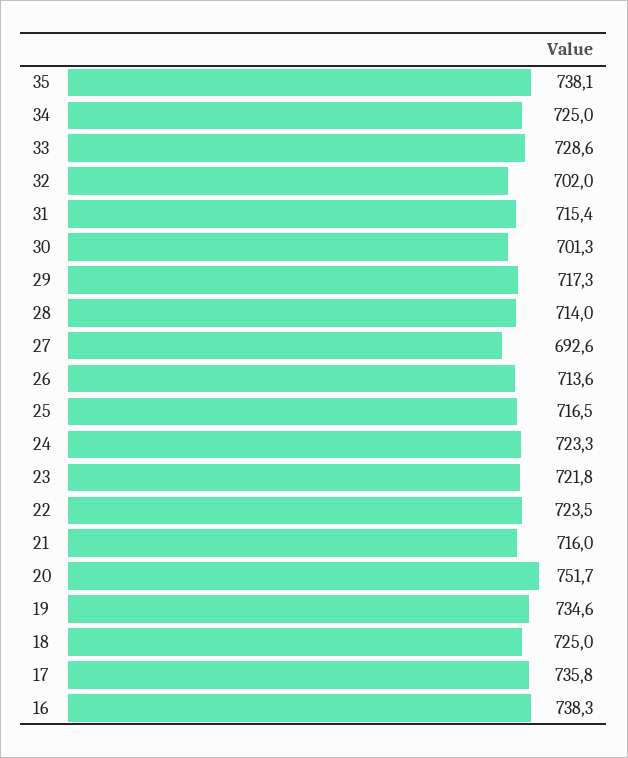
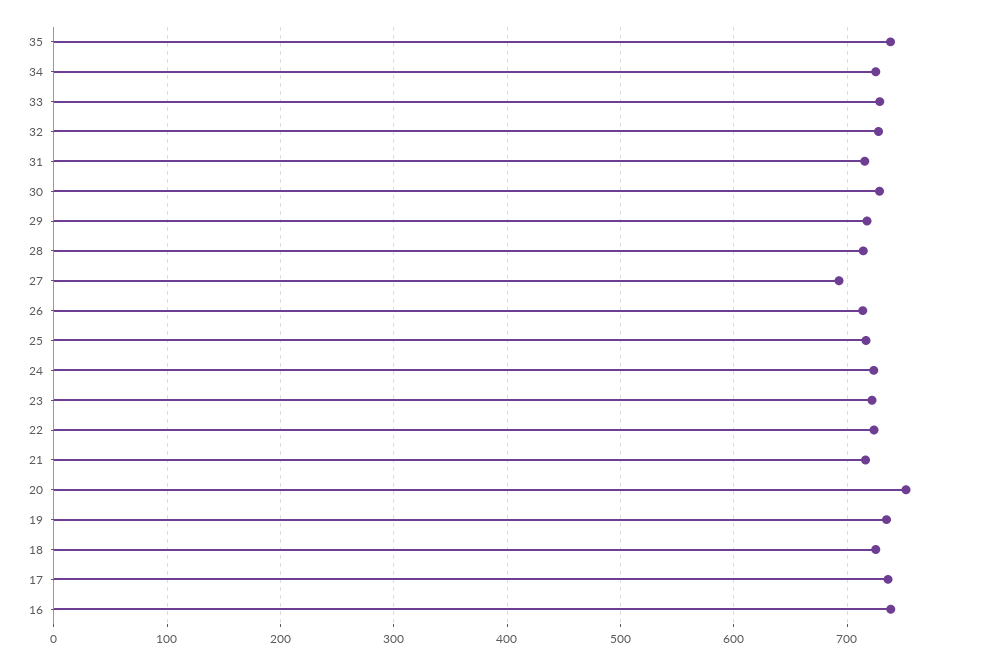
  {
    "35": 738.1,
    "34": 725,
    "33": 728.6,
-   "32": 702,
+   "32": 730,
    "31": 715.4,
-   "30": 701.3,
+   "30": 730,
    "29": 717.3,
    "28": 714,
    "27": 692.6,
    "26": 713.6,
    "25": 716.5,
    "24": 723.3,
    "23": 721.8,
    "22": 723.5,
    "21": 716,
    "20": 751.7,
    "19": 734.6,
    "18": 725,
    "17": 735.8,
    "16": 738.3
  }

